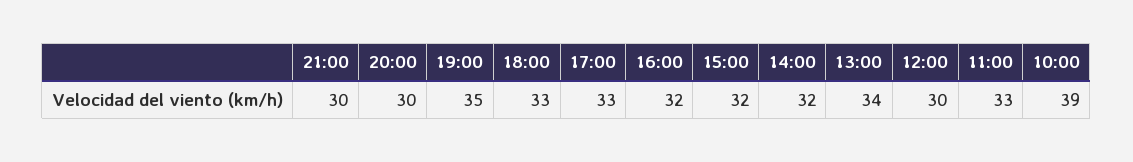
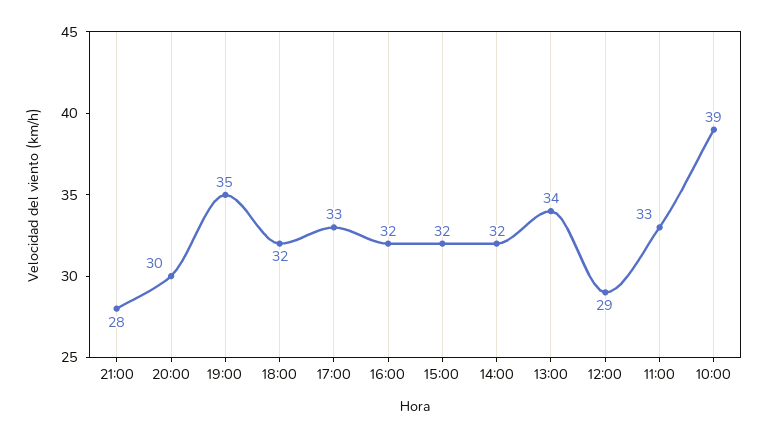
  {
-   "21:00": 30,
+   "21:00": 28,
    "20:00": 30,
    "19:00": 35,
-   "18:00": 33,
+   "18:00": 32,
    "17:00": 33,
    "16:00": 32,
    "15:00": 32,
    "14:00": 32,
    "13:00": 34,
-   "12:00": 30,
+   "12:00": 29,
    "11:00": 33,
    "10:00": 39
  }

